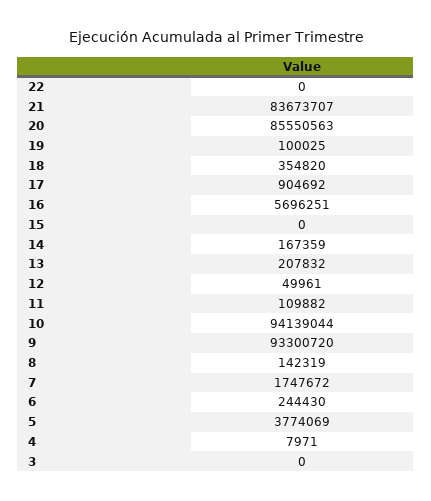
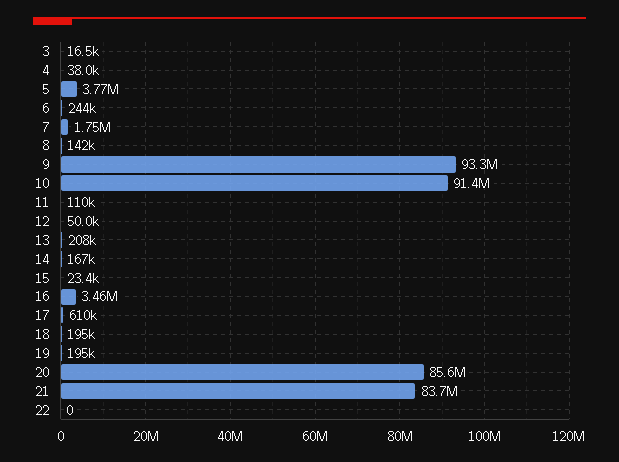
  {
    "22": 0,
    "21": 83673707,
    "20": 85550563,
-   "19": 100025,
+   "19": 195000,
-   "18": 354820,
+   "18": 195000,
-   "17": 904692,
+   "17": 610000,
-   "16": 5696251,
+   "16": 3460000,
-   "15": 0,
+   "15": 23400,
    "14": 167359,
    "13": 207832,
    "12": 49961,
    "11": 109882,
-   "10": 94139044,
+   "10": 91400000,
    "9": 93300720,
    "8": 142319,
    "7": 1747672,
    "6": 244430,
    "5": 3774069,
-   "4": 7971,
+   "4": 38000,
-   "3": 0
+   "3": 16500
  }

